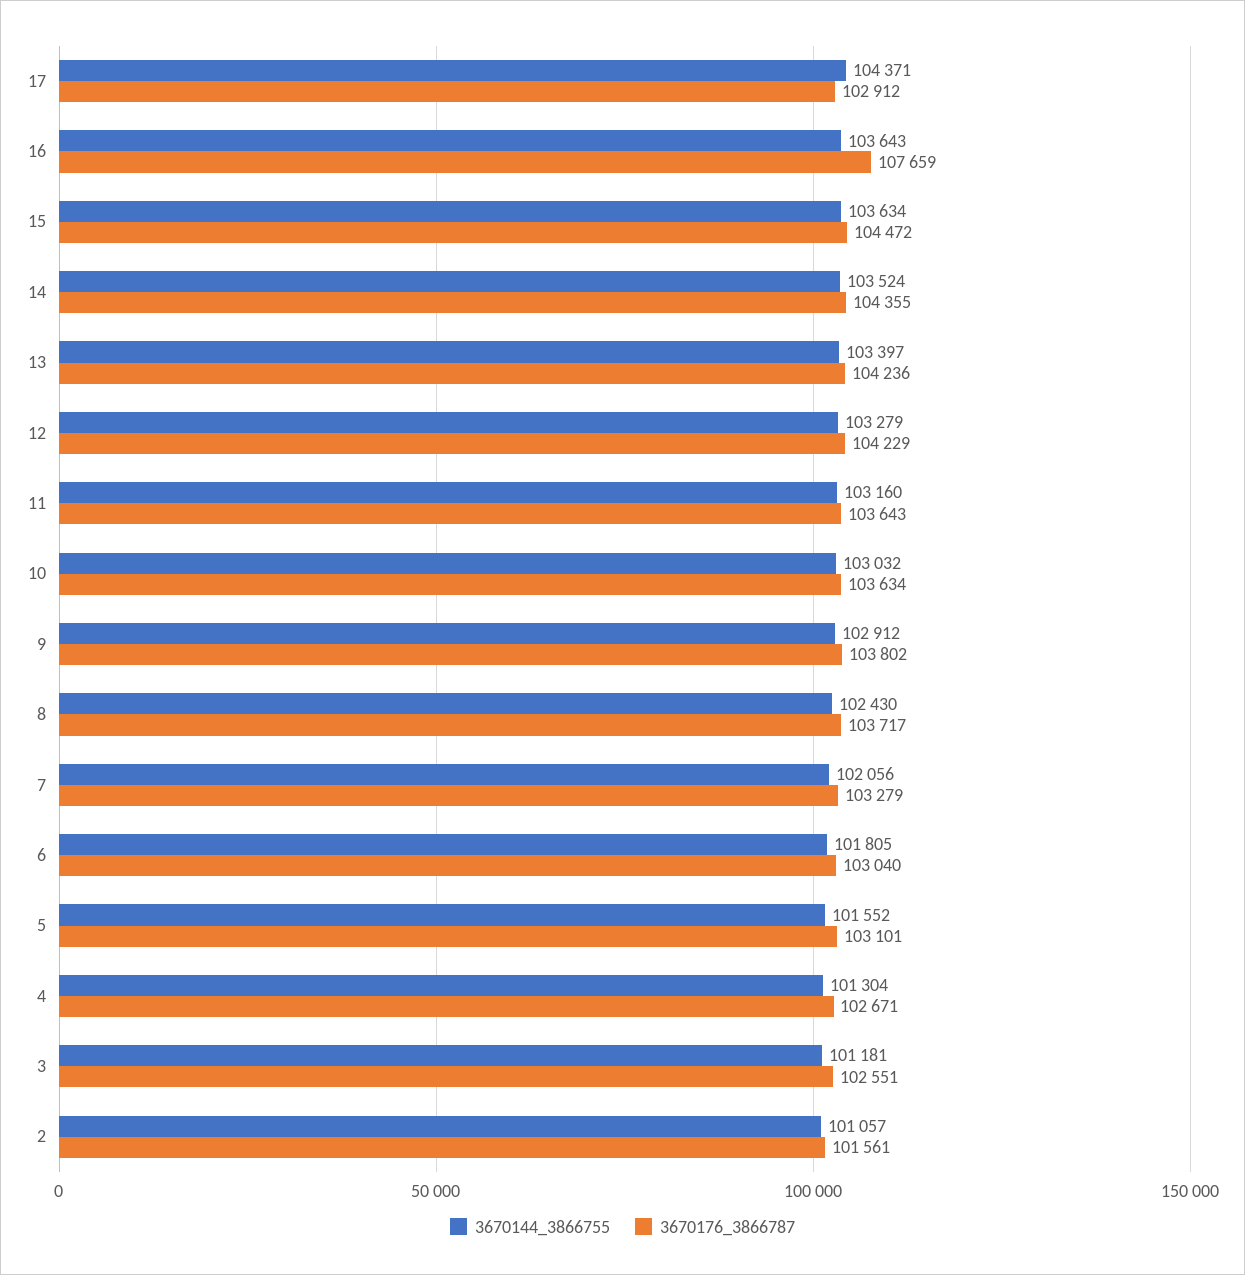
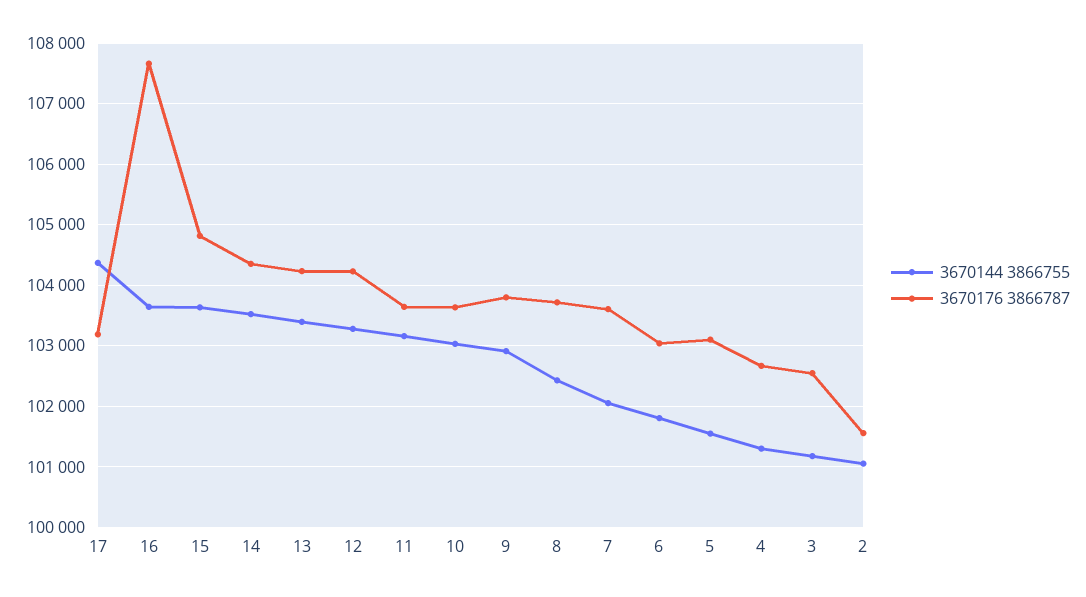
  {
    "3670144_3866755": {
      "17": 104371,
      "16": 103643,
      "15": 103634,
      "14": 103524,
      "13": 103397,
      "12": 103279,
      "11": 103160,
      "10": 103032,
      "9": 102912,
      "8": 102430,
      "7": 102056,
      "6": 101805,
      "5": 101552,
      "4": 101304,
      "3": 101181,
      "2": 101057
    },
    "3670176_3866787": {
-     "17": 102912,
+     "17": 103200,
      "16": 107659,
-     "15": 104472,
+     "15": 104800,
      "14": 104355,
      "13": 104236,
      "12": 104229,
      "11": 103643,
      "10": 103634,
      "9": 103802,
      "8": 103717,
-     "7": 103279,
+     "7": 103600,
      "6": 103040,
      "5": 103101,
      "4": 102671,
      "3": 102551,
      "2": 101561
    }
  }

